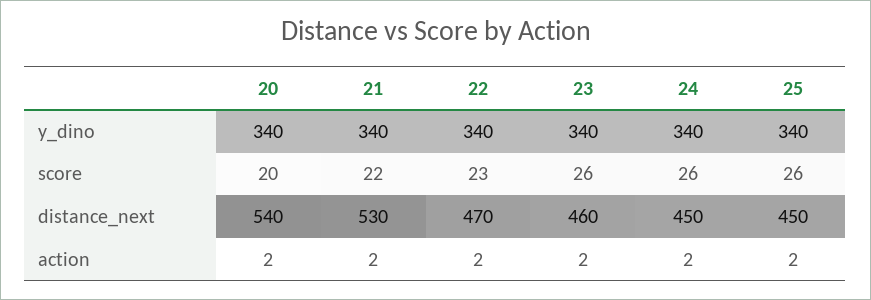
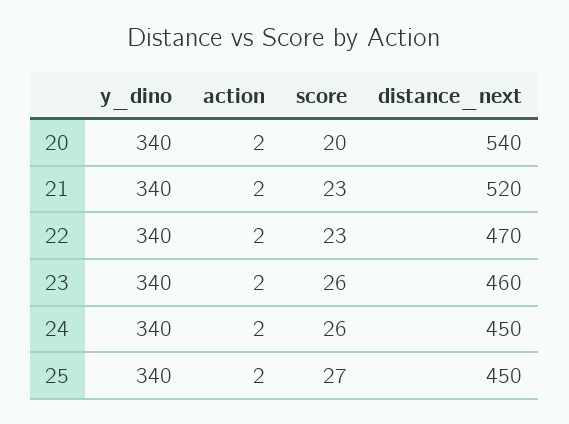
  {
    "20": {
      "y_dino": 340,
      "score": 20,
      "distance_next": 540,
      "action": 2
    },
    "21": {
      "y_dino": 340,
-     "score": 22,
+     "score": 23,
-     "distance_next": 530,
+     "distance_next": 520,
      "action": 2
    },
    "22": {
      "y_dino": 340,
      "score": 23,
      "distance_next": 470,
      "action": 2
    },
    "23": {
      "y_dino": 340,
      "score": 26,
      "distance_next": 460,
      "action": 2
    },
    "24": {
      "y_dino": 340,
      "score": 26,
      "distance_next": 450,
      "action": 2
    },
    "25": {
      "y_dino": 340,
-     "score": 26,
+     "score": 27,
      "distance_next": 450,
      "action": 2
    }
  }

